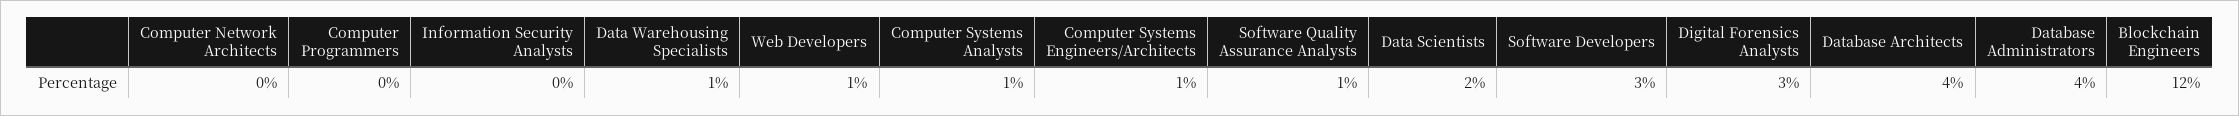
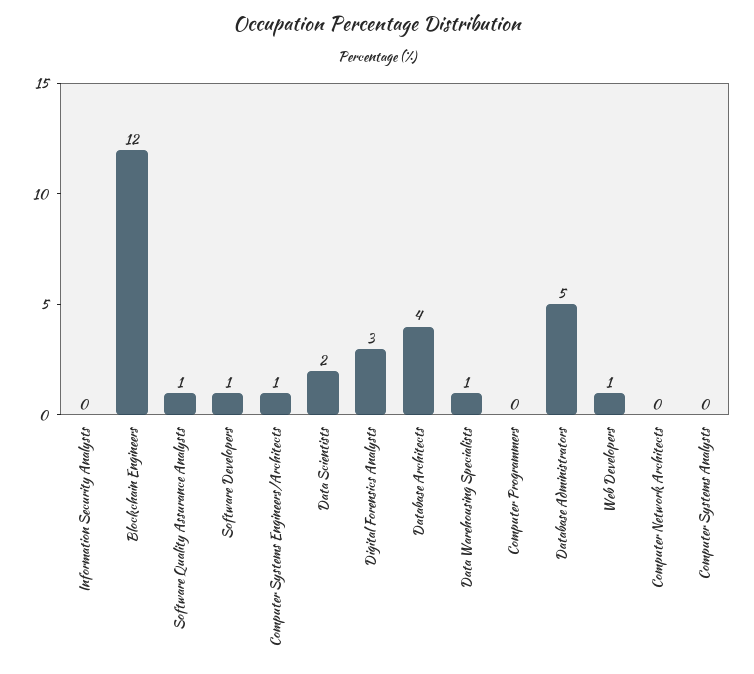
  {
    "Computer Network Architects": 0,
    "Computer Programmers": 0,
    "Information Security Analysts": 0,
    "Data Warehousing Specialists": 1,
    "Web Developers": 1,
-   "Computer Systems Analysts": 1,
+   "Computer Systems Analysts": 0,
    "Computer Systems Engineers/Architects": 1,
    "Software Quality Assurance Analysts": 1,
    "Data Scientists": 2,
-   "Software Developers": 3,
+   "Software Developers": 1,
    "Digital Forensics Analysts": 3,
    "Database Architects": 4,
-   "Database Administrators": 4,
+   "Database Administrators": 5,
    "Blockchain Engineers": 12
  }

